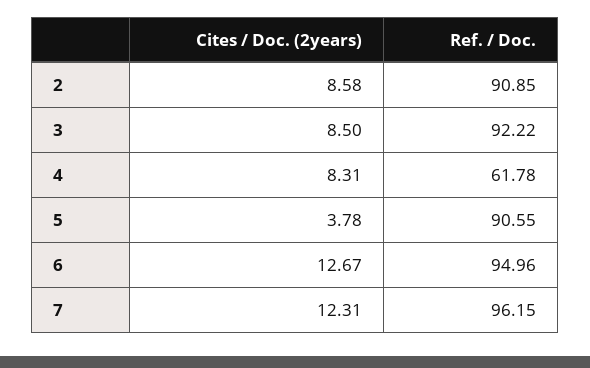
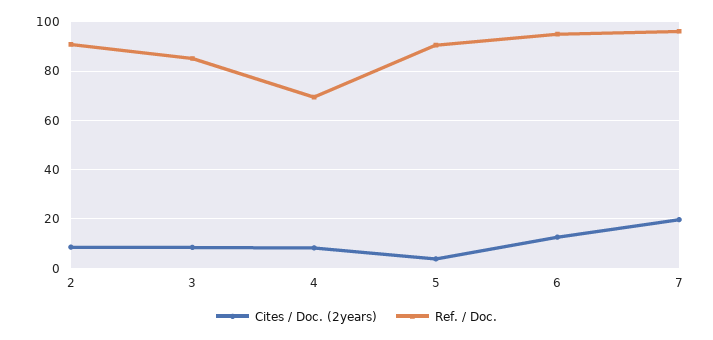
  {
    "Cites / Doc. (2years)": {
      "2": 8.58,
      "3": 8.5,
      "4": 8.31,
      "5": 3.78,
      "6": 12.67,
-     "7": 12.31
+     "7": 20
    },
    "Ref. / Doc.": {
      "2": 90.85,
-     "3": 92.22,
+     "3": 85,
-     "4": 61.78,
+     "4": 70,
      "5": 90.55,
      "6": 94.96,
      "7": 96.15
    }
  }

